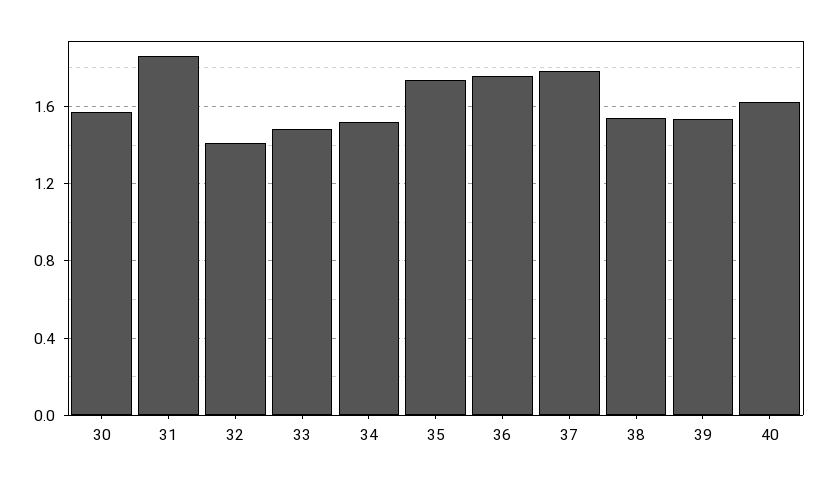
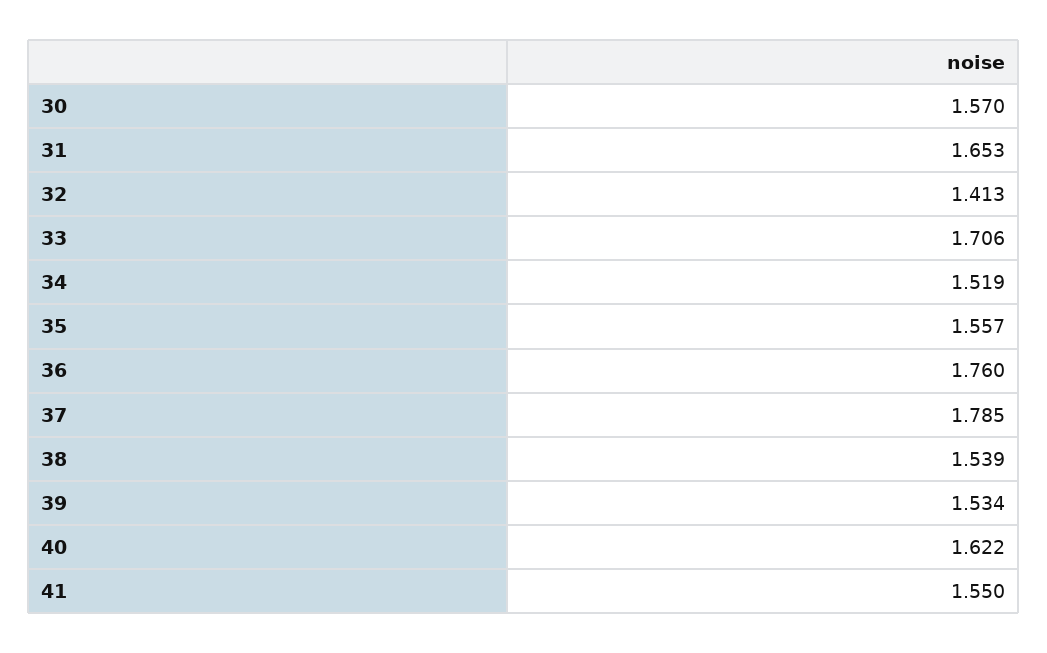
  {
    "30": 1.57,
-   "31": 1.85,
+   "31": 1.653,
    "32": 1.413,
-   "33": 1.5,
+   "33": 1.706,
    "34": 1.519,
-   "35": 1.75,
+   "35": 1.557,
    "36": 1.76,
    "37": 1.785,
    "38": 1.539,
    "39": 1.534,
-   "40": 1.622
+   "40": 1.622,
+   "41": 1.55
  }

